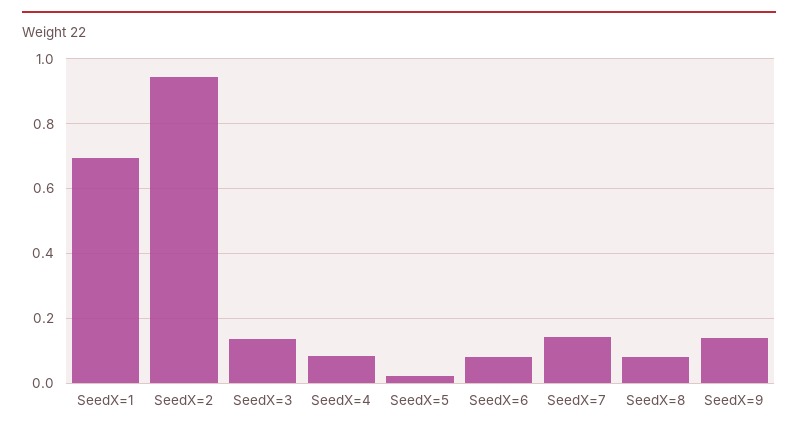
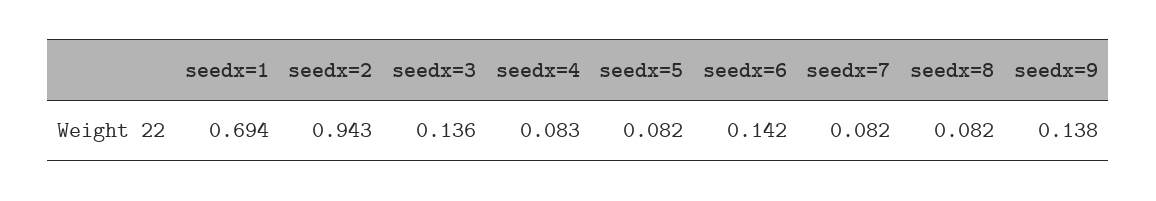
  {
    "SeedX=1": 0.694,
    "SeedX=2": 0.943,
    "SeedX=3": 0.136,
    "SeedX=4": 0.083,
-   "SeedX=5": 0.02,
+   "SeedX=5": 0.082,
-   "SeedX=6": 0.08,
+   "SeedX=6": 0.142,
-   "SeedX=7": 0.14,
+   "SeedX=7": 0.082,
    "SeedX=8": 0.082,
    "SeedX=9": 0.138
  }

